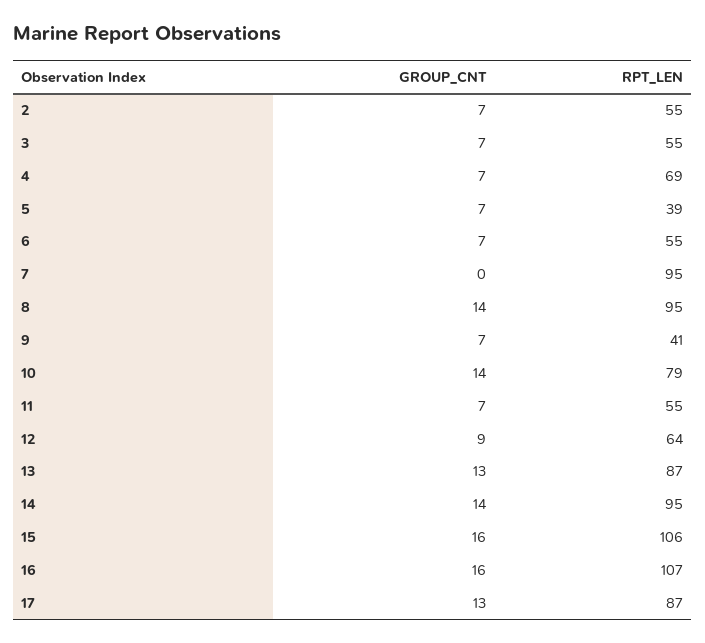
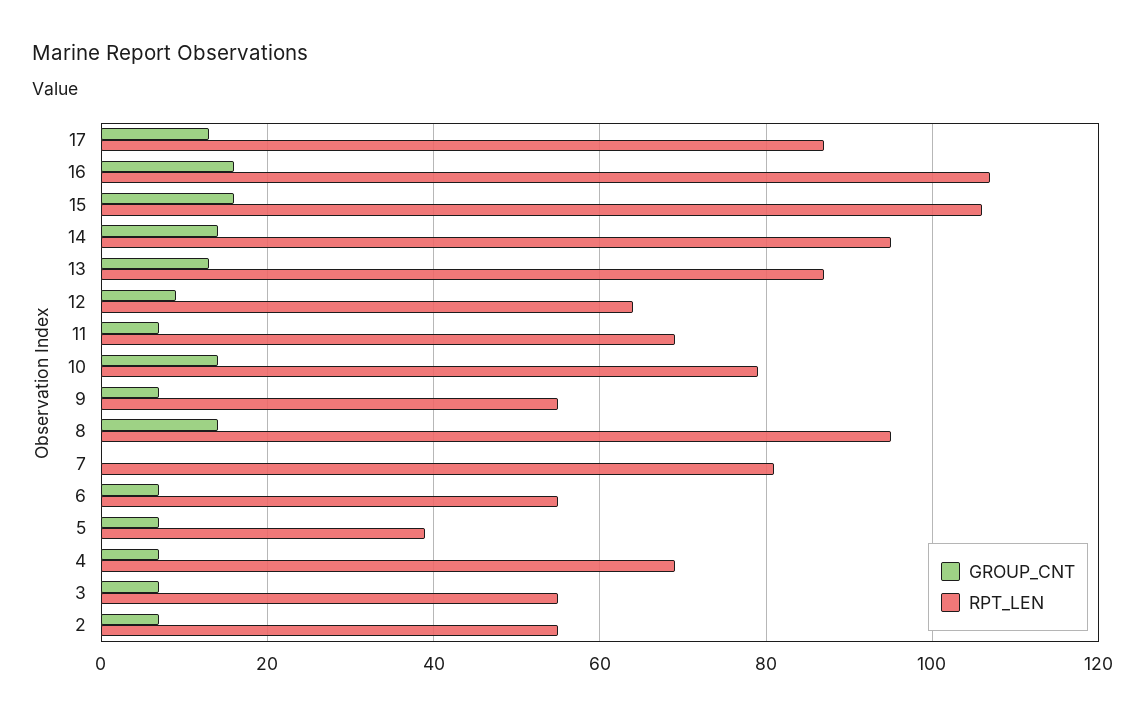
  {
    "GROUP_CNT": {
      "2": 7,
      "3": 7,
      "4": 7,
      "5": 7,
      "6": 7,
      "7": 0,
      "8": 14,
      "9": 7,
      "10": 14,
      "11": 7,
      "12": 9,
      "13": 13,
      "14": 14,
      "15": 16,
      "16": 16,
      "17": 13
    },
    "RPT_LEN": {
      "2": 55,
      "3": 55,
      "4": 69,
      "5": 39,
      "6": 55,
-     "7": 95,
+     "7": 80,
      "8": 95,
-     "9": 41,
+     "9": 55,
      "10": 79,
-     "11": 55,
+     "11": 70,
      "12": 64,
      "13": 87,
      "14": 95,
      "15": 106,
      "16": 107,
      "17": 87
    }
  }

